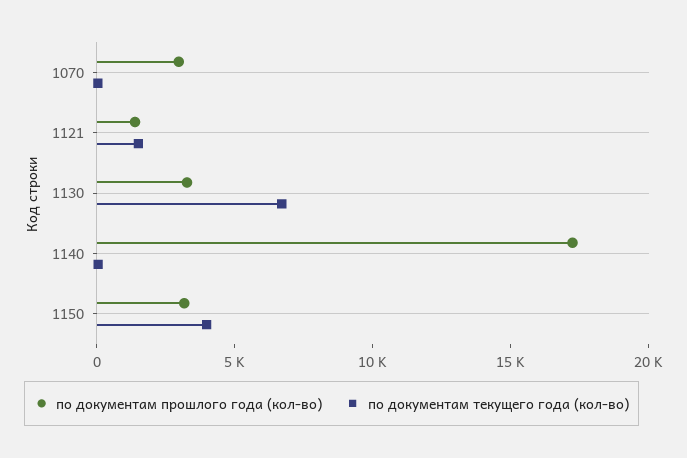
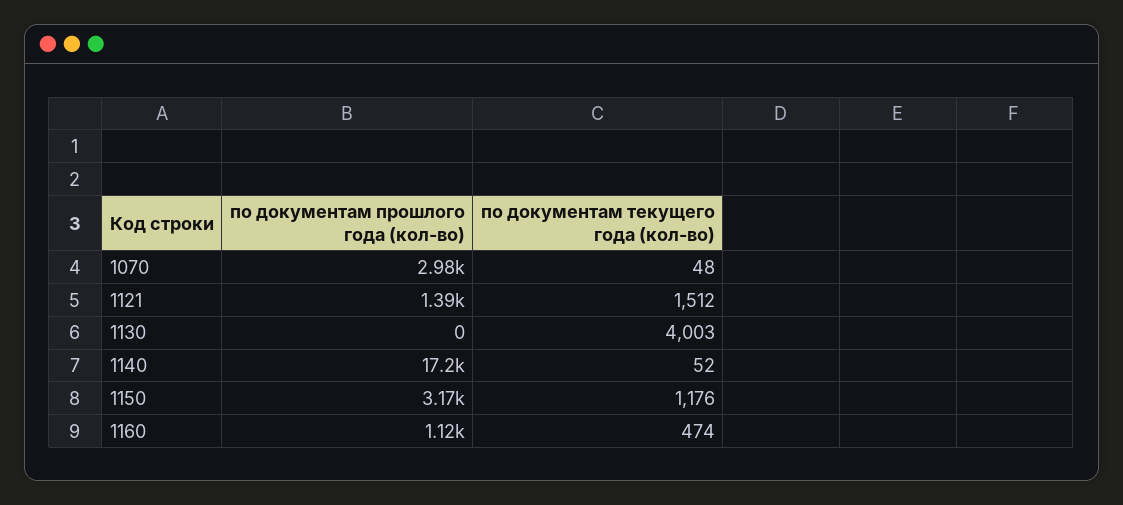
  {
    "по документам прошлого года (кол-во)": {
      "1070": 2980,
      "1121": 1390,
-     "1130": 3000,
+     "1130": 0,
      "1140": 17200,
-     "1150": 3170
+     "1150": 3170,
+     "1160": 1120
    },
    "по документам текущего года (кол-во)": {
      "1070": 48,
      "1121": 1512,
-     "1130": 7000,
+     "1130": 4003,
      "1140": 52,
-     "1150": 4000
+     "1150": 1176,
+     "1160": 474
    }
  }

